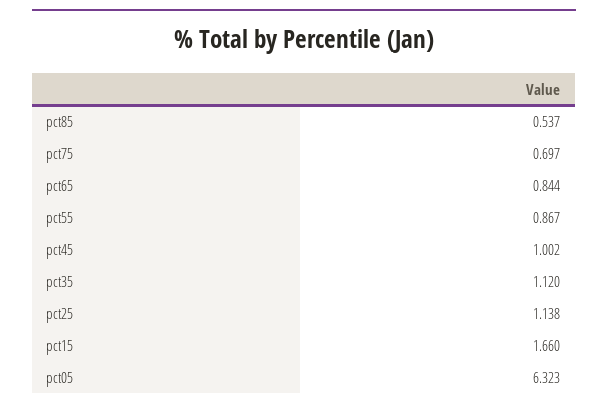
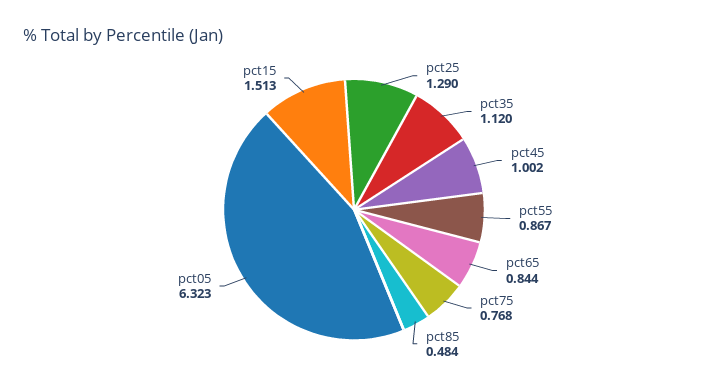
  {
-   "pct85": 0.537,
+   "pct85": 0.484,
-   "pct75": 0.697,
+   "pct75": 0.768,
    "pct65": 0.844,
    "pct55": 0.867,
    "pct45": 1.002,
    "pct35": 1.12,
-   "pct25": 1.138,
+   "pct25": 1.29,
-   "pct15": 1.66,
+   "pct15": 1.513,
    "pct05": 6.323
  }

